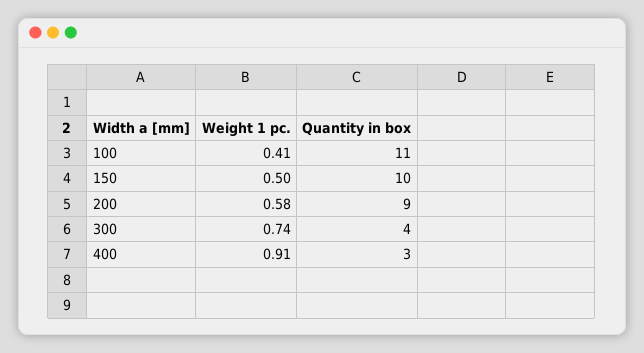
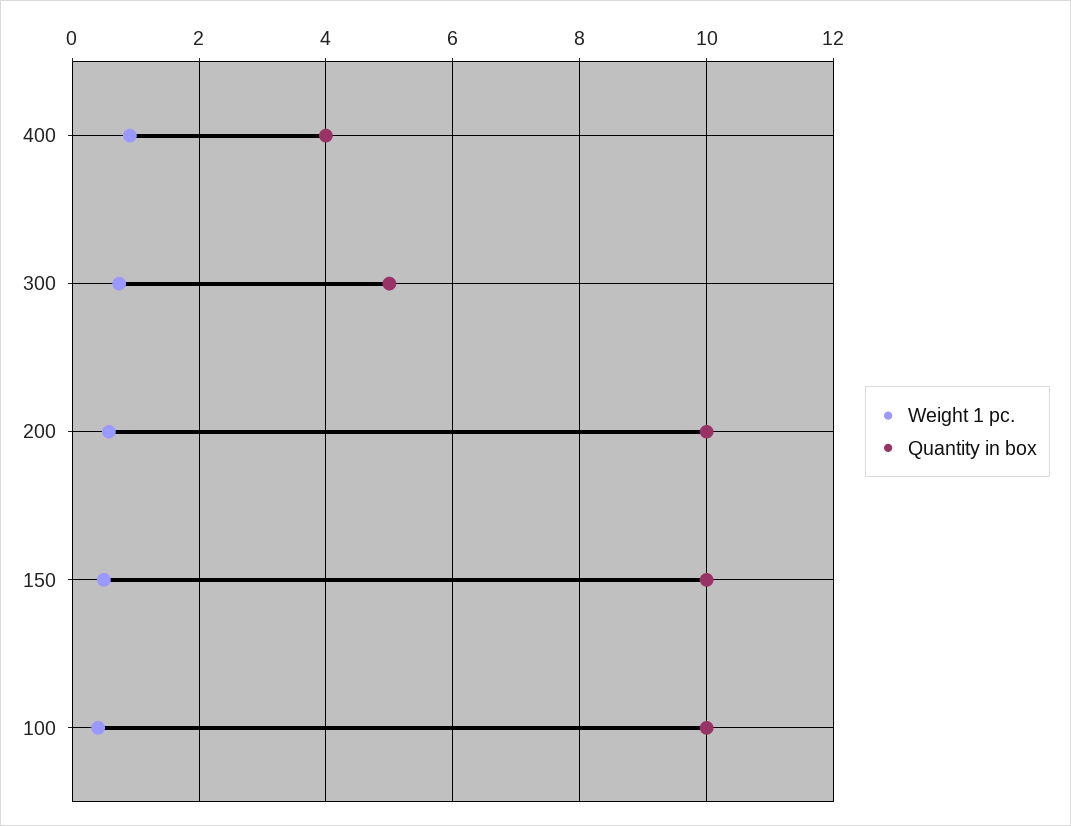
  {
    "Weight 1 pc.": {
      "100": 0.41,
      "150": 0.5,
      "200": 0.58,
      "300": 0.74,
      "400": 0.91
    },
    "Quantity in box": {
-     "100": 11,
+     "100": 10,
      "150": 10,
-     "200": 9,
+     "200": 10,
-     "300": 4,
+     "300": 5,
-     "400": 3
+     "400": 4
    }
  }

